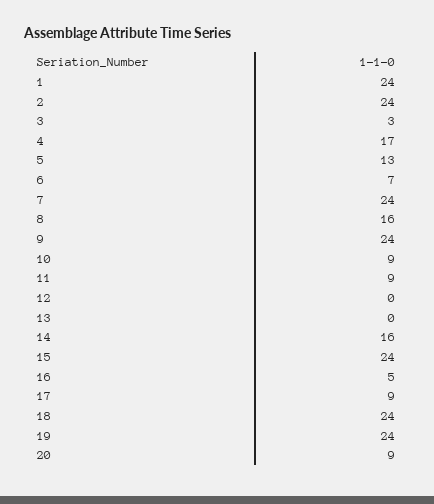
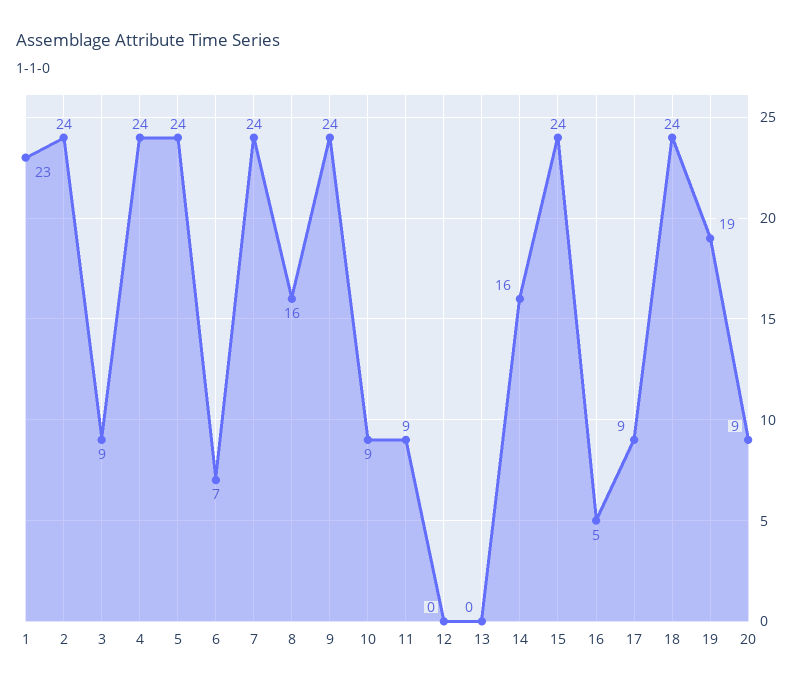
  {
-   "1": 24,
+   "1": 23,
    "2": 24,
-   "3": 3,
+   "3": 9,
-   "4": 17,
+   "4": 24,
-   "5": 13,
+   "5": 24,
    "6": 7,
    "7": 24,
    "8": 16,
    "9": 24,
    "10": 9,
    "11": 9,
    "12": 0,
    "13": 0,
    "14": 16,
    "15": 24,
    "16": 5,
    "17": 9,
    "18": 24,
-   "19": 24,
+   "19": 19,
    "20": 9
  }

